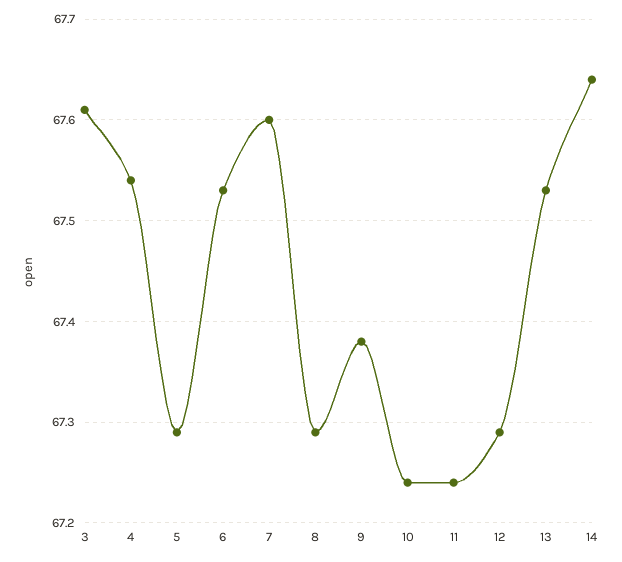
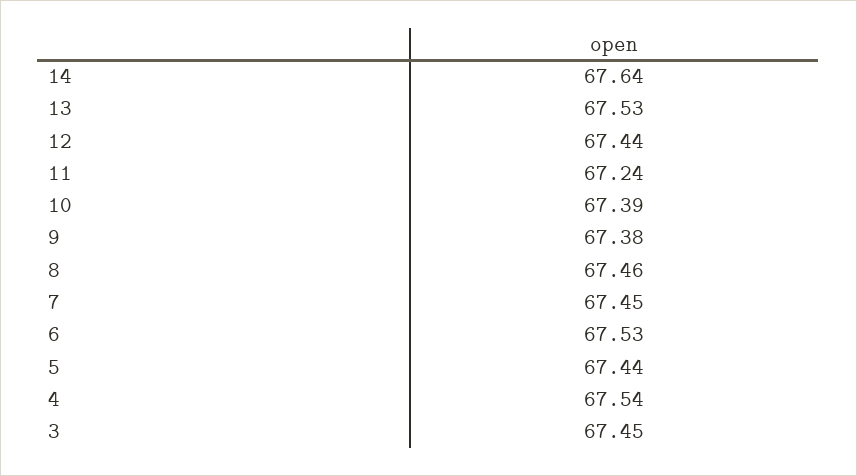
  {
-   "3": 67.61,
+   "3": 67.45,
    "4": 67.54,
-   "5": 67.29,
+   "5": 67.44,
    "6": 67.53,
-   "7": 67.6,
+   "7": 67.45,
-   "8": 67.29,
+   "8": 67.46,
    "9": 67.38,
-   "10": 67.24,
+   "10": 67.39,
    "11": 67.24,
-   "12": 67.29,
+   "12": 67.44,
    "13": 67.53,
    "14": 67.64
  }

